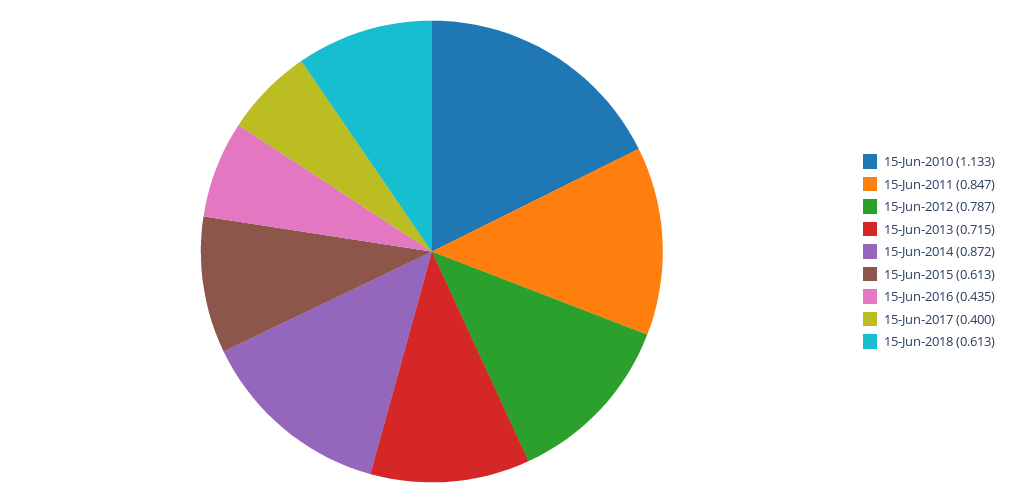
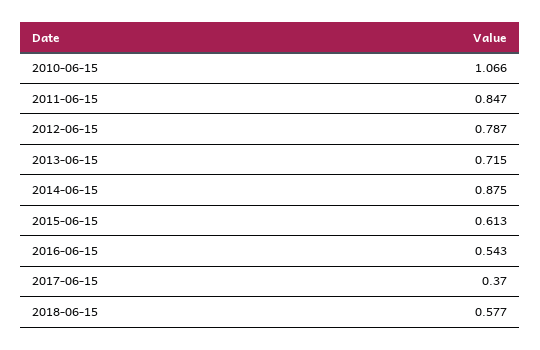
  {
-   "15-Jun-2010": 1.133,
+   "15-Jun-2010": 1.066,
    "15-Jun-2011": 0.847,
    "15-Jun-2012": 0.787,
    "15-Jun-2013": 0.715,
-   "15-Jun-2014": 0.872,
+   "15-Jun-2014": 0.875,
    "15-Jun-2015": 0.613,
-   "15-Jun-2016": 0.435,
+   "15-Jun-2016": 0.543,
-   "15-Jun-2017": 0.4,
+   "15-Jun-2017": 0.37,
-   "15-Jun-2018": 0.613
+   "15-Jun-2018": 0.577
  }

